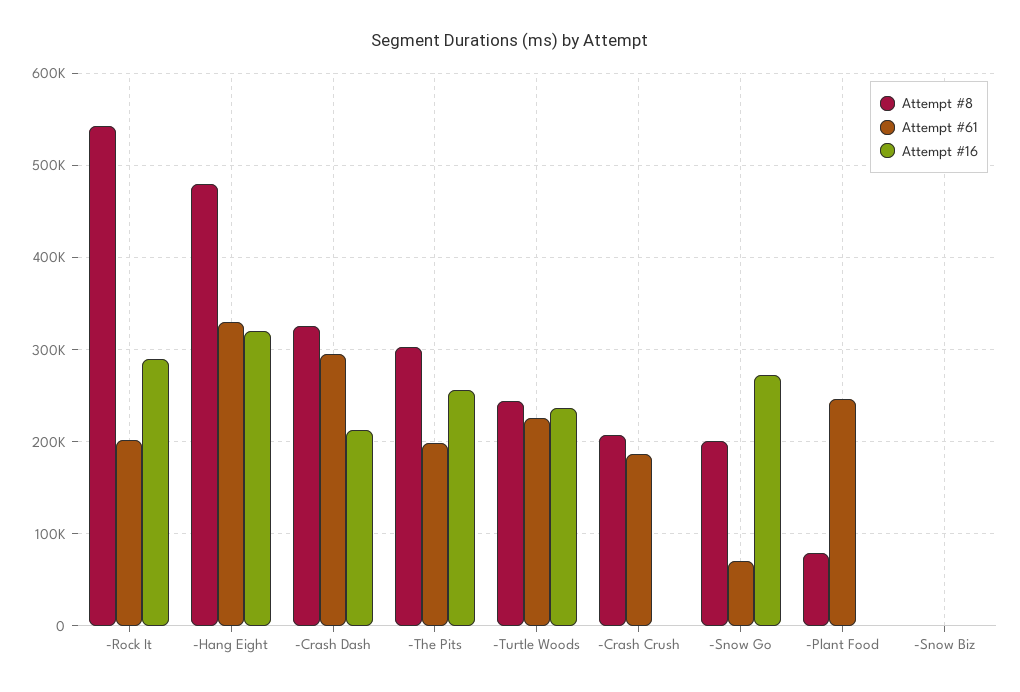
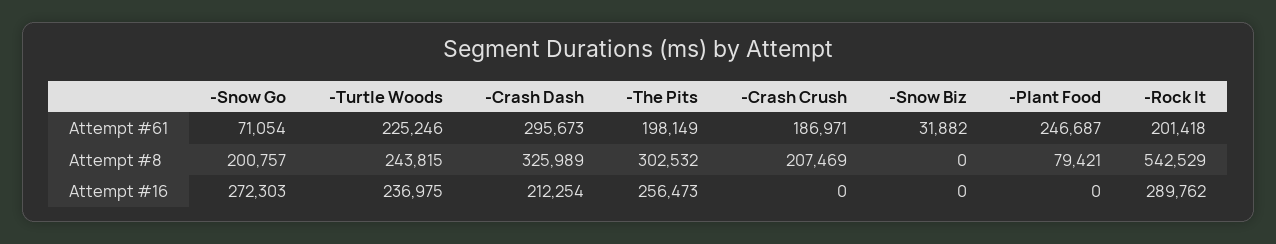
  {
    "Attempt #8": {
      "-Rock It": 542529,
-     "-Hang Eight": 480000,
      "-Crash Dash": 325989,
      "-The Pits": 302532,
      "-Turtle Woods": 243815,
      "-Crash Crush": 207469,
      "-Snow Go": 200757,
      "-Plant Food": 79421,
      "-Snow Biz": 0
    },
    "Attempt #61": {
      "-Rock It": 201418,
-     "-Hang Eight": 330000,
      "-Crash Dash": 295673,
      "-The Pits": 198149,
      "-Turtle Woods": 225246,
      "-Crash Crush": 186971,
      "-Snow Go": 71054,
      "-Plant Food": 246687,
-     "-Snow Biz": 0
+     "-Snow Biz": 31882
    },
    "Attempt #16": {
      "-Rock It": 289762,
-     "-Hang Eight": 320000,
      "-Crash Dash": 212254,
      "-The Pits": 256473,
      "-Turtle Woods": 236975,
      "-Crash Crush": 0,
      "-Snow Go": 272303,
      "-Plant Food": 0,
      "-Snow Biz": 0
    }
  }

